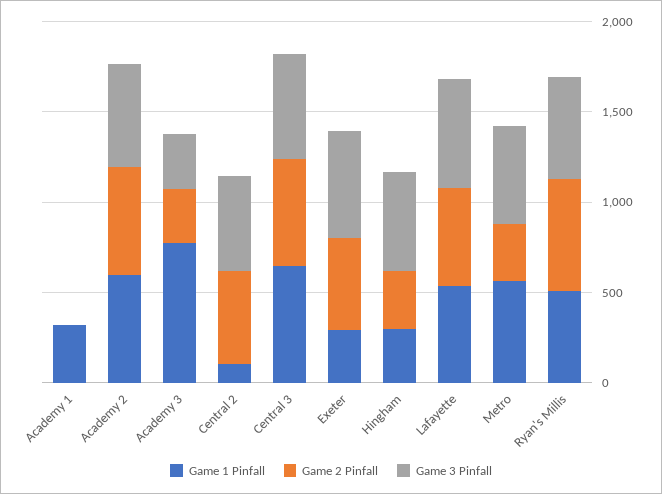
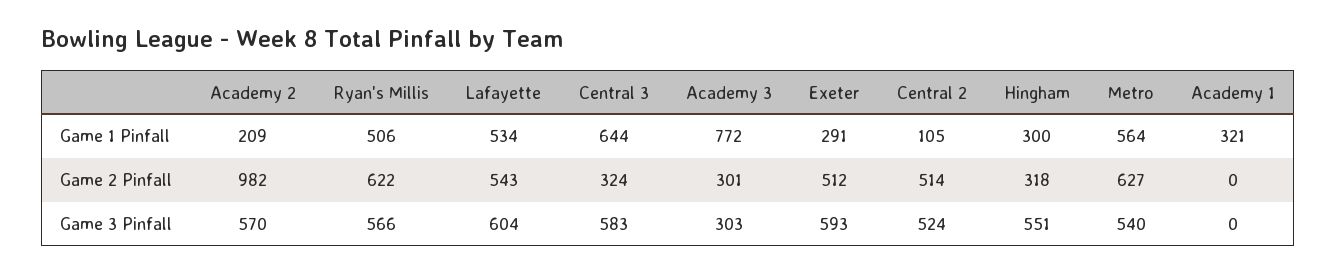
  {
    "Game 1 Pinfall": {
      "Academy 1": 321,
-     "Academy 2": 600,
+     "Academy 2": 209,
      "Academy 3": 772,
      "Central 2": 105,
      "Central 3": 644,
      "Exeter": 291,
      "Hingham": 300,
      "Lafayette": 534,
      "Metro": 564,
      "Ryan's Millis": 506
    },
    "Game 2 Pinfall": {
      "Academy 1": 0,
-     "Academy 2": 600,
+     "Academy 2": 982,
      "Academy 3": 301,
      "Central 2": 514,
-     "Central 3": 600,
+     "Central 3": 324,
      "Exeter": 512,
      "Hingham": 318,
      "Lafayette": 543,
-     "Metro": 300,
+     "Metro": 627,
      "Ryan's Millis": 622
    },
    "Game 3 Pinfall": {
      "Academy 1": 0,
      "Academy 2": 570,
      "Academy 3": 303,
      "Central 2": 524,
      "Central 3": 583,
      "Exeter": 593,
      "Hingham": 551,
      "Lafayette": 604,
      "Metro": 540,
      "Ryan's Millis": 566
    }
  }

